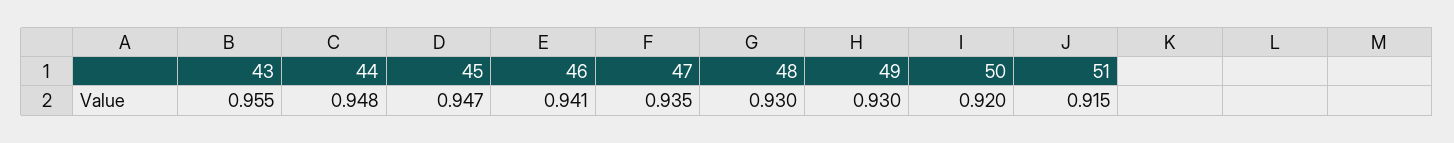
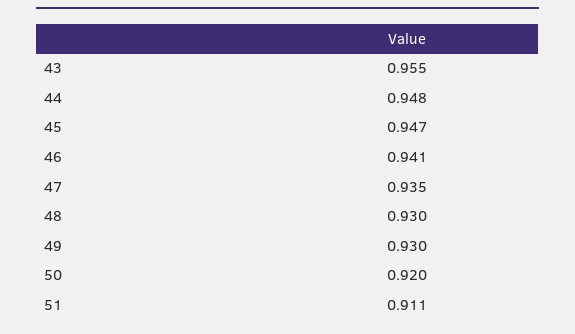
  {
    "43": 0.955,
    "44": 0.948,
    "45": 0.947,
    "46": 0.941,
    "47": 0.935,
    "48": 0.93,
    "49": 0.93,
    "50": 0.92,
-   "51": 0.915
+   "51": 0.911
  }

